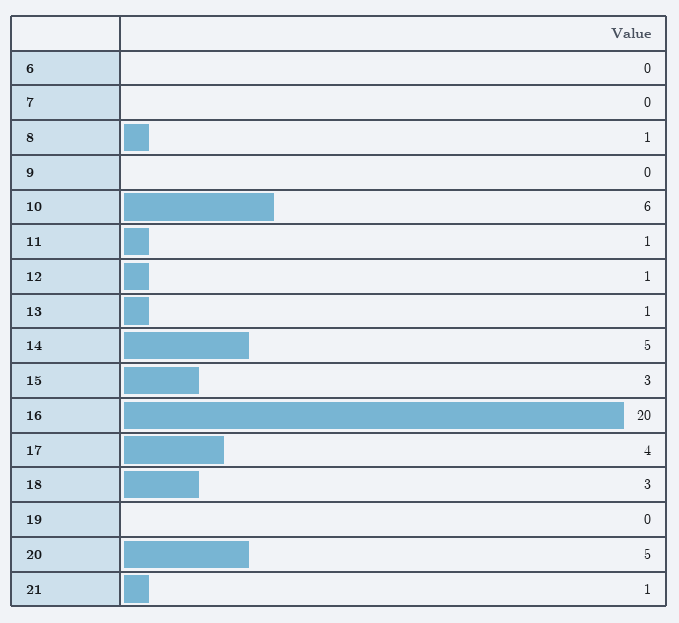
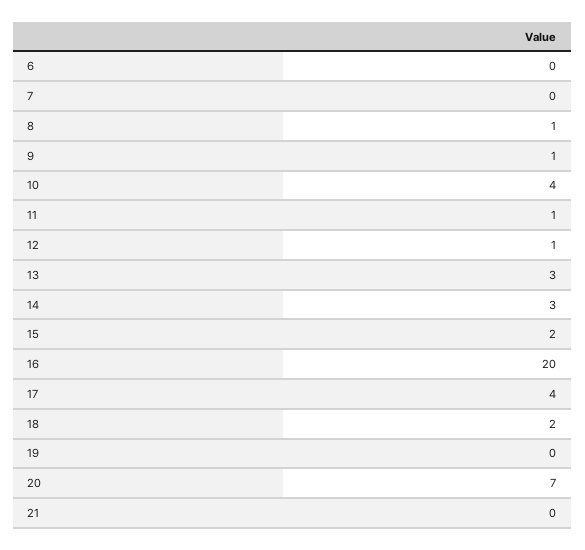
  {
    "6": 0,
    "7": 0,
    "8": 1,
-   "9": 0,
+   "9": 1,
-   "10": 6,
+   "10": 4,
    "11": 1,
    "12": 1,
-   "13": 1,
+   "13": 3,
-   "14": 5,
+   "14": 3,
-   "15": 3,
+   "15": 2,
    "16": 20,
    "17": 4,
-   "18": 3,
+   "18": 2,
    "19": 0,
-   "20": 5,
+   "20": 7,
-   "21": 1
+   "21": 0
  }

